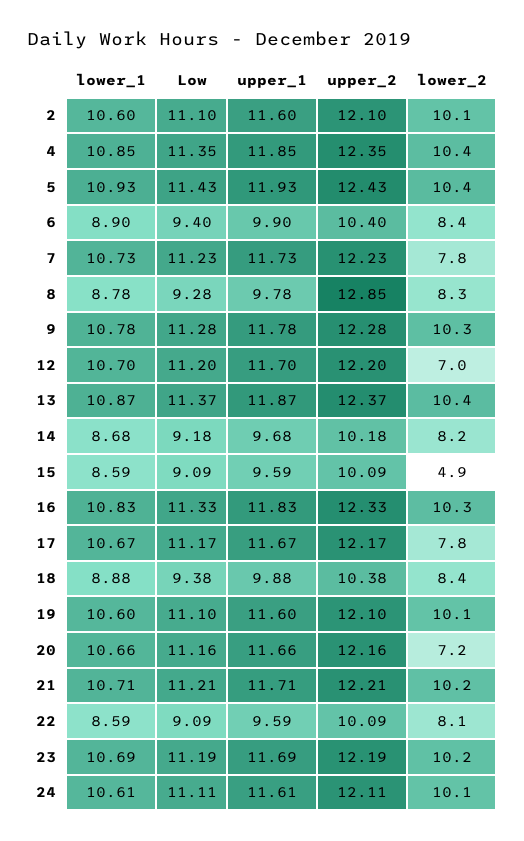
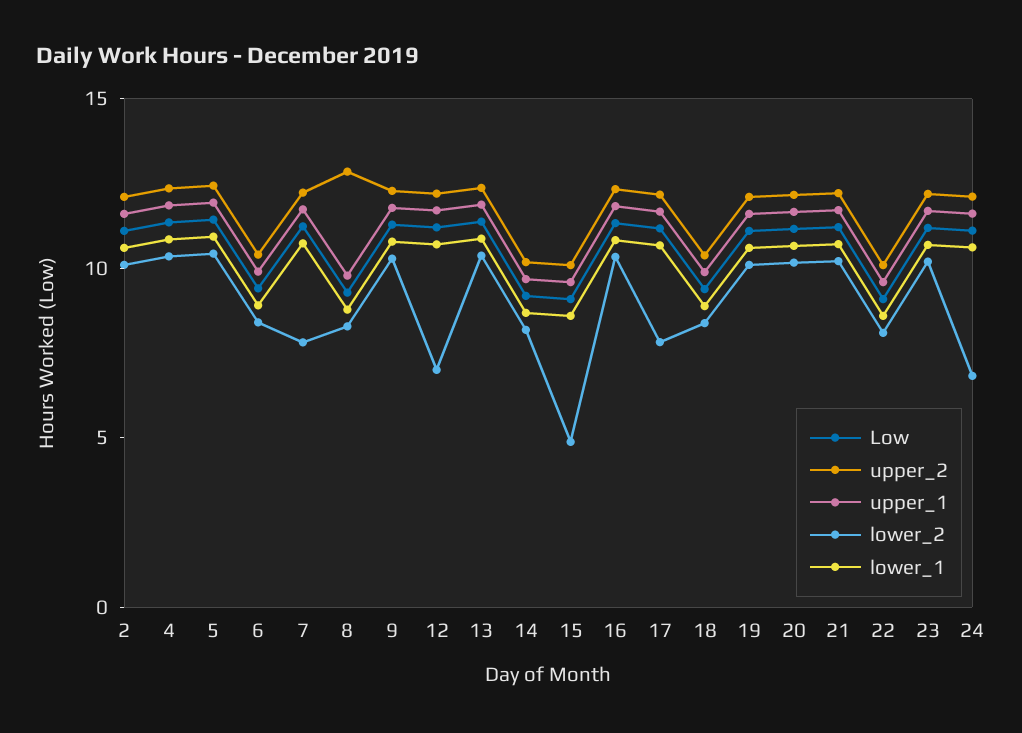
  {
    "lower_1": {
      "2": 10.6,
      "4": 10.85,
      "5": 10.93,
      "6": 8.9,
      "7": 10.73,
      "8": 8.78,
      "9": 10.78,
      "12": 10.7,
      "13": 10.87,
      "14": 8.68,
      "15": 8.59,
      "16": 10.83,
      "17": 10.67,
      "18": 8.88,
      "19": 10.6,
      "20": 10.66,
      "21": 10.71,
      "22": 8.59,
      "23": 10.69,
      "24": 10.61
    },
    "Low": {
      "2": 11.1,
      "4": 11.35,
      "5": 11.43,
      "6": 9.4,
      "7": 11.23,
      "8": 9.28,
      "9": 11.28,
      "12": 11.2,
      "13": 11.37,
      "14": 9.18,
      "15": 9.09,
      "16": 11.33,
      "17": 11.17,
      "18": 9.38,
      "19": 11.1,
      "20": 11.16,
      "21": 11.21,
      "22": 9.09,
      "23": 11.19,
      "24": 11.11
    },
    "upper_1": {
      "2": 11.6,
      "4": 11.85,
      "5": 11.93,
      "6": 9.9,
      "7": 11.73,
      "8": 9.78,
      "9": 11.78,
      "12": 11.7,
      "13": 11.87,
      "14": 9.68,
      "15": 9.59,
      "16": 11.83,
      "17": 11.67,
      "18": 9.88,
      "19": 11.6,
      "20": 11.66,
      "21": 11.71,
      "22": 9.59,
      "23": 11.69,
      "24": 11.61
    },
    "upper_2": {
      "2": 12.1,
      "4": 12.35,
      "5": 12.43,
      "6": 10.4,
      "7": 12.23,
      "8": 12.85,
      "9": 12.28,
      "12": 12.2,
      "13": 12.37,
      "14": 10.18,
      "15": 10.09,
      "16": 12.33,
      "17": 12.17,
      "18": 10.38,
      "19": 12.1,
      "20": 12.16,
      "21": 12.21,
      "22": 10.09,
      "23": 12.19,
      "24": 12.11
    },
    "lower_2": {
      "2": 10.1,
      "4": 10.4,
      "5": 10.4,
      "6": 8.4,
      "7": 7.8,
      "8": 8.3,
      "9": 10.3,
      "12": 7,
      "13": 10.4,
      "14": 8.2,
      "15": 4.9,
      "16": 10.3,
      "17": 7.8,
      "18": 8.4,
      "19": 10.1,
-     "20": 7.2,
+     "20": 10,
      "21": 10.2,
      "22": 8.1,
      "23": 10.2,
-     "24": 10.1
+     "24": 7
    }
  }

